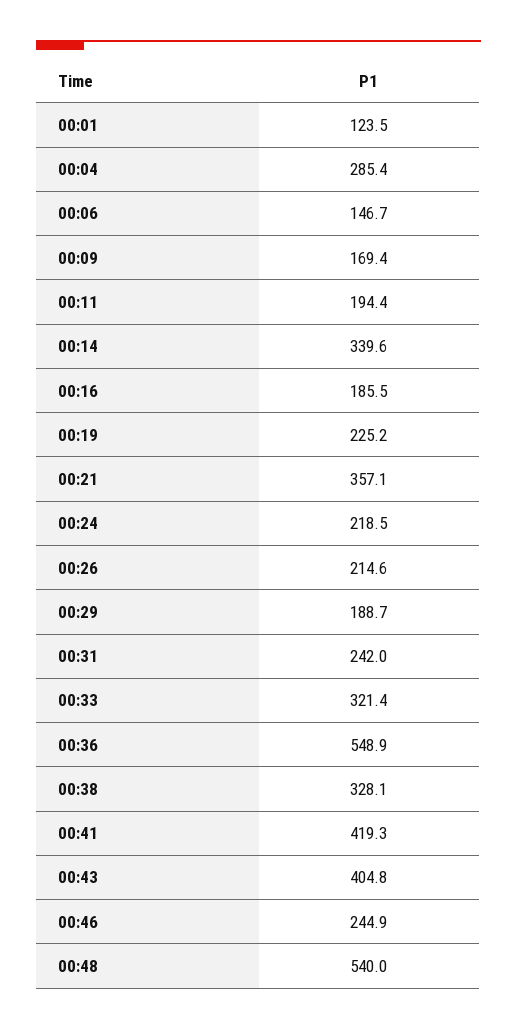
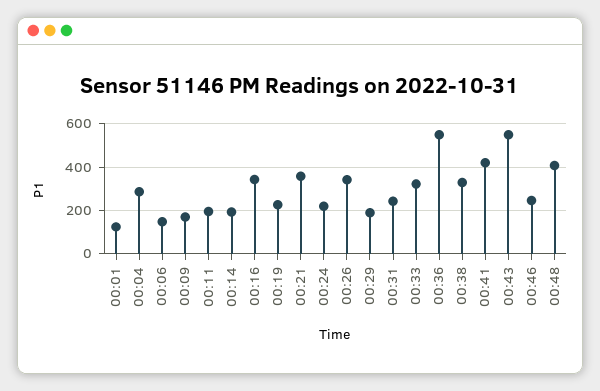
  {
    "00:01": 123.5,
    "00:04": 285.4,
    "00:06": 146.7,
    "00:09": 169.4,
    "00:11": 194.4,
-   "00:14": 339.6,
+   "00:14": 200,
-   "00:16": 185.5,
+   "00:16": 350,
    "00:19": 225.2,
    "00:21": 357.1,
    "00:24": 218.5,
-   "00:26": 214.6,
+   "00:26": 350,
    "00:29": 188.7,
    "00:31": 242,
    "00:33": 321.4,
    "00:36": 548.9,
    "00:38": 328.1,
    "00:41": 419.3,
-   "00:43": 404.8,
+   "00:43": 550,
    "00:46": 244.9,
-   "00:48": 540
+   "00:48": 400
  }

